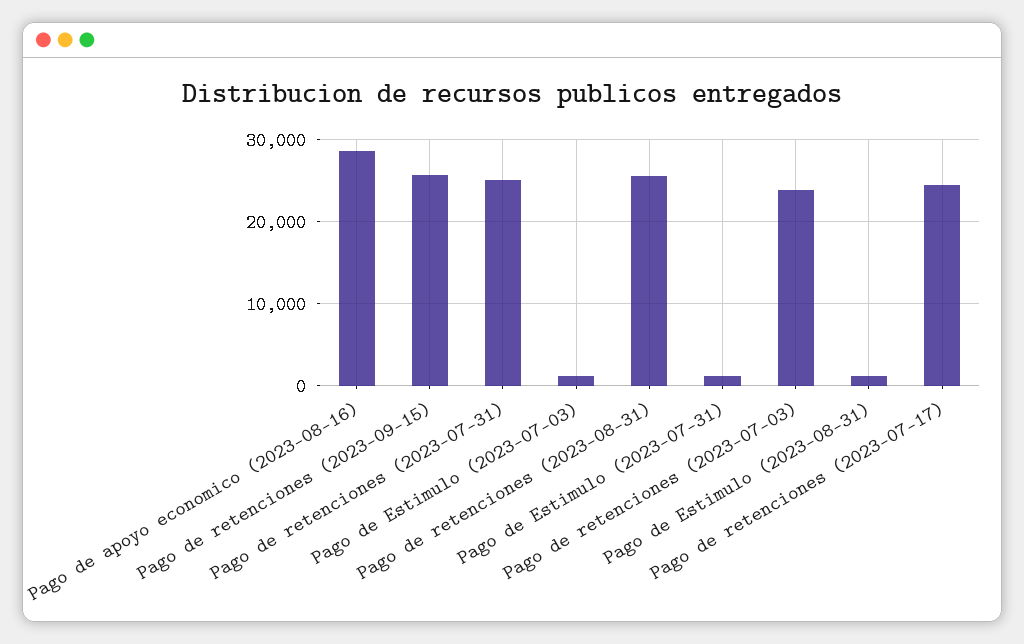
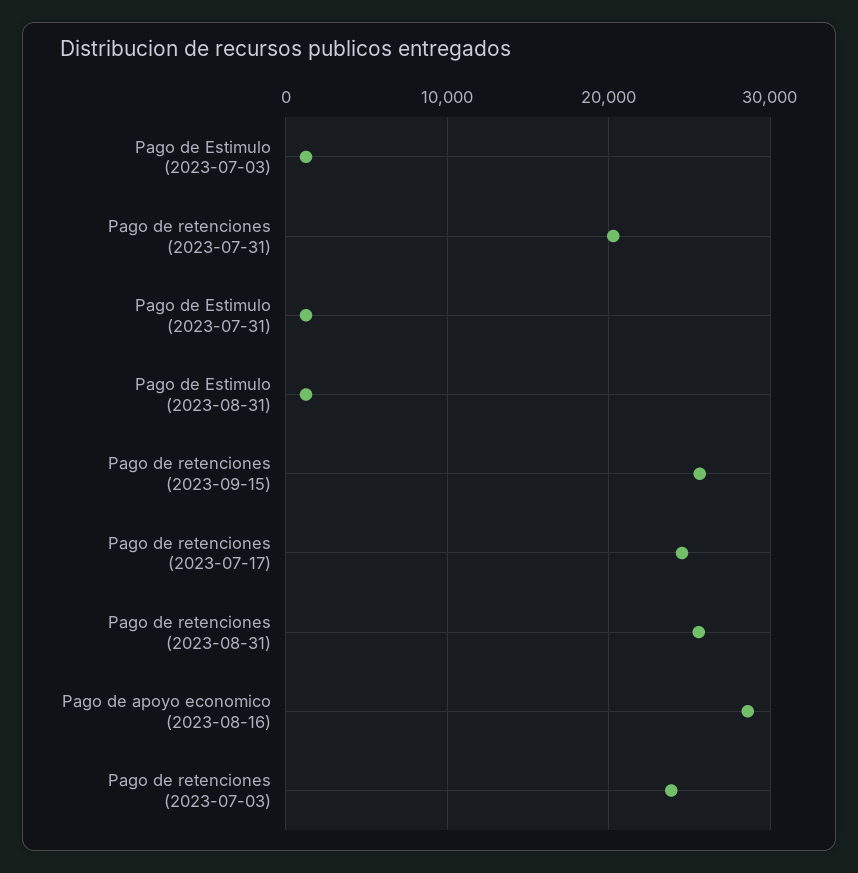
  {
    "Pago de apoyo economico (2023-08-16)": 29000,
    "Pago de retenciones (2023-09-15)": 26000,
-   "Pago de retenciones (2023-07-31)": 25000,
+   "Pago de retenciones (2023-07-31)": 20000,
    "Pago de Estimulo (2023-07-03)": 1000,
    "Pago de retenciones (2023-08-31)": 26000,
    "Pago de Estimulo (2023-07-31)": 1000,
    "Pago de retenciones (2023-07-03)": 24000,
    "Pago de Estimulo (2023-08-31)": 1000,
    "Pago de retenciones (2023-07-17)": 25000
  }

